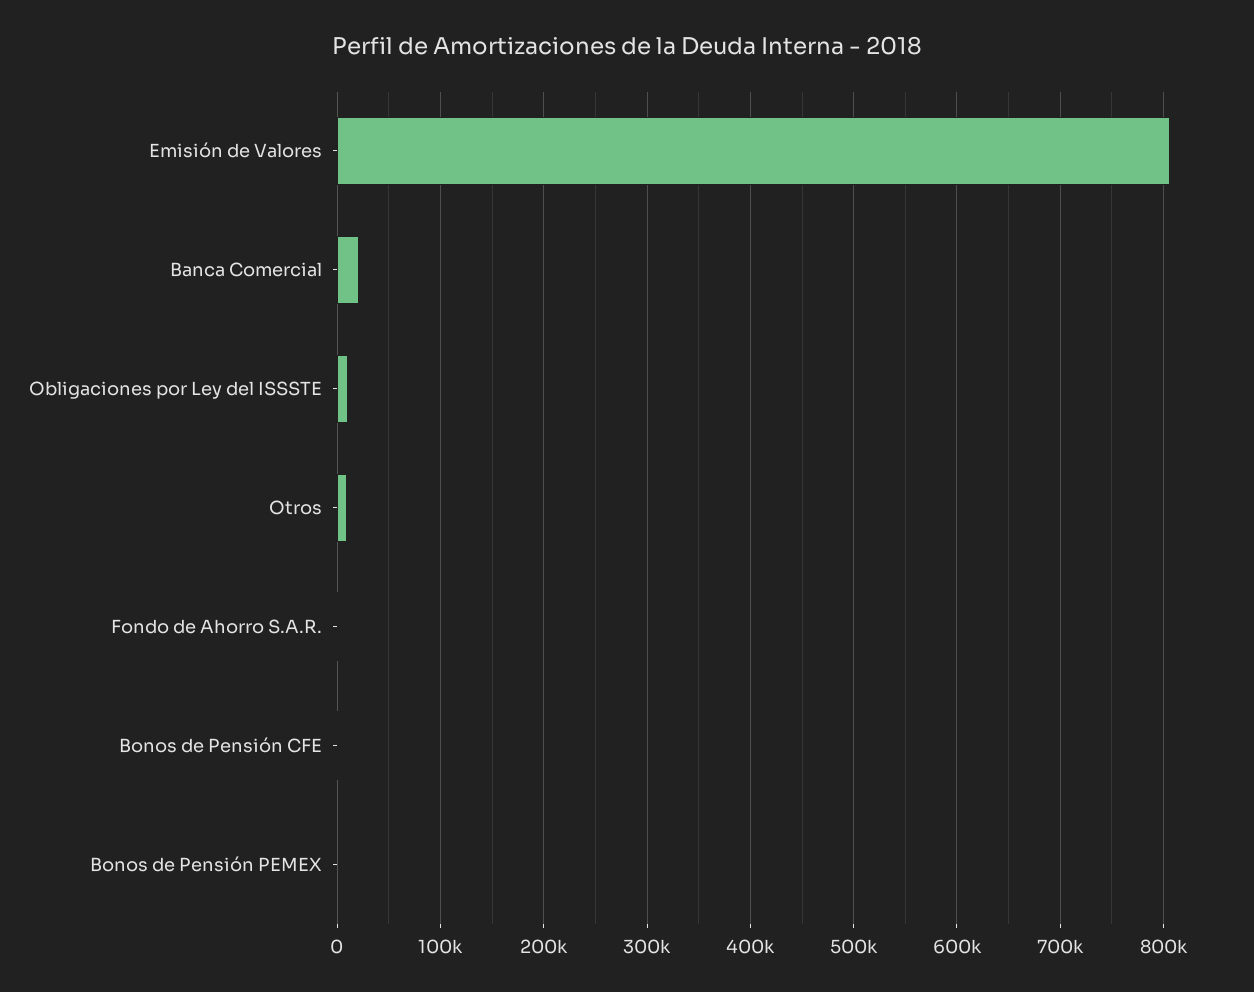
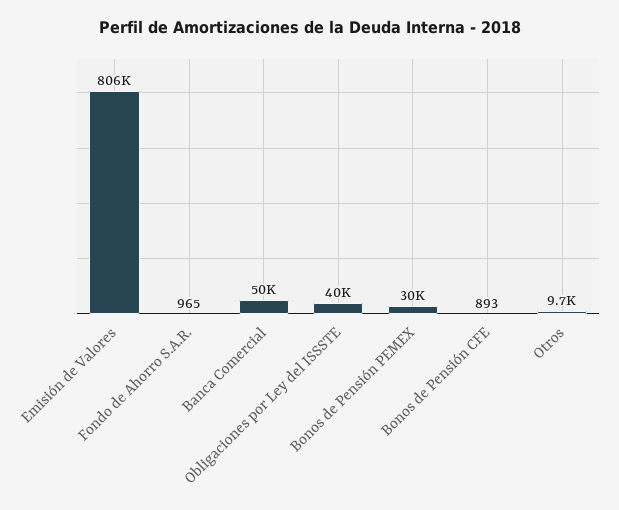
  {
    "Emisión de Valores": 806000,
-   "Banca Comercial": 20000,
+   "Banca Comercial": 50000,
-   "Obligaciones por Ley del ISSSTE": 10000,
+   "Obligaciones por Ley del ISSSTE": 40000,
    "Otros": 9700,
    "Fondo de Ahorro S.A.R.": 965,
    "Bonos de Pensión CFE": 893,
-   "Bonos de Pensión PEMEX": 0
+   "Bonos de Pensión PEMEX": 30000
  }

